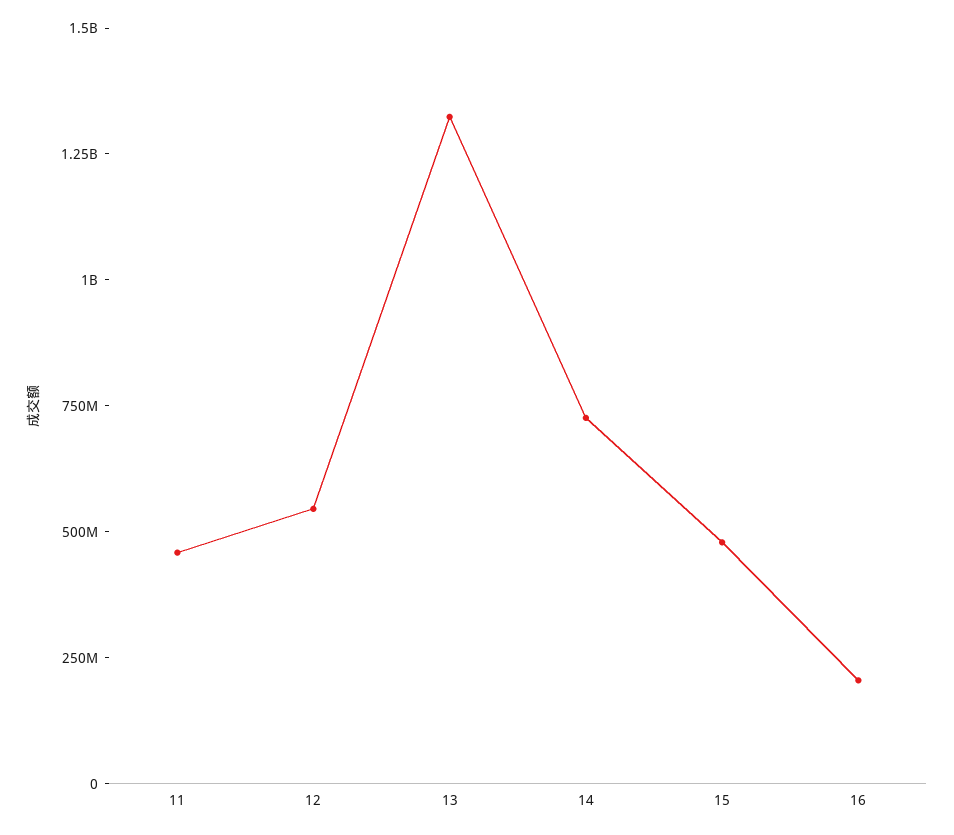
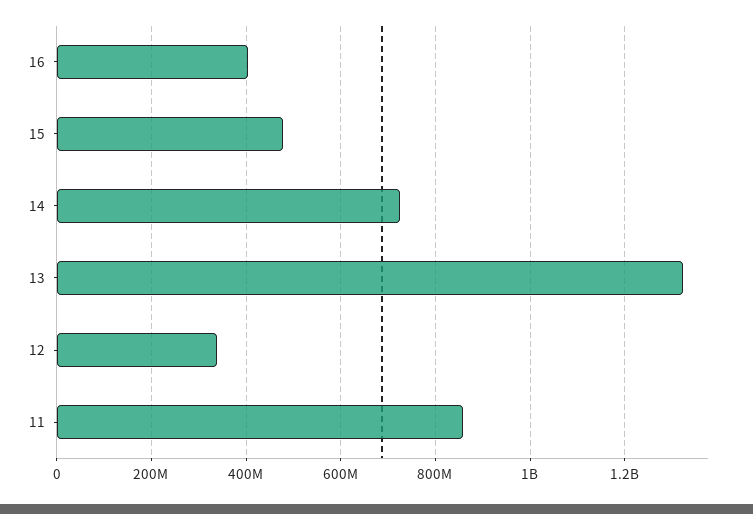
  {
-   "11": 450000000,
+   "11": 860000000,
-   "12": 550000000,
+   "12": 340000000,
    "13": 1320000000,
    "14": 720000000,
    "15": 480000000,
-   "16": 200000000
+   "16": 400000000
  }

